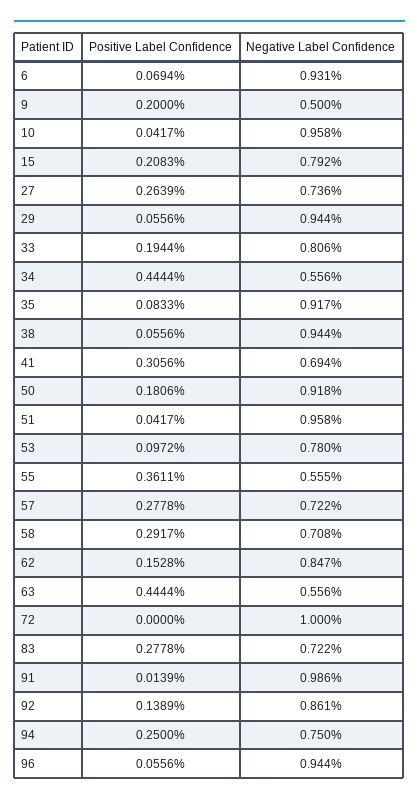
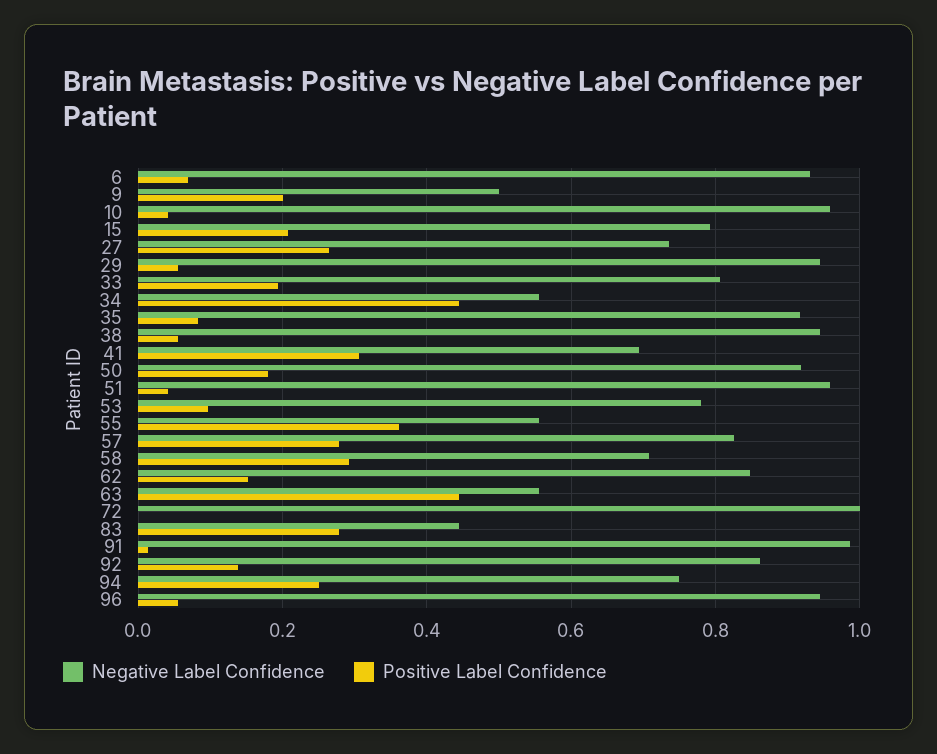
  {
    "Positive Label Confidence": {
      "6": 0.0694,
      "9": 0.2,
      "10": 0.0417,
      "15": 0.2083,
      "27": 0.2639,
      "29": 0.0556,
      "33": 0.1944,
      "34": 0.4444,
      "35": 0.0833,
      "38": 0.0556,
      "41": 0.3056,
      "50": 0.1806,
      "51": 0.0417,
      "53": 0.0972,
      "55": 0.3611,
      "57": 0.2778,
      "58": 0.2917,
      "62": 0.1528,
      "63": 0.4444,
      "72": 0,
      "83": 0.2778,
      "91": 0.0139,
      "92": 0.1389,
      "94": 0.25,
      "96": 0.0556
    },
    "Negative Label Confidence": {
      "6": 0.931,
      "9": 0.5,
      "10": 0.958,
      "15": 0.792,
      "27": 0.736,
      "29": 0.944,
      "33": 0.806,
      "34": 0.556,
      "35": 0.917,
      "38": 0.944,
      "41": 0.694,
      "50": 0.918,
      "51": 0.958,
      "53": 0.78,
      "55": 0.555,
-     "57": 0.722,
+     "57": 0.82,
      "58": 0.708,
      "62": 0.847,
      "63": 0.556,
      "72": 1,
-     "83": 0.722,
+     "83": 0.44,
      "91": 0.986,
      "92": 0.861,
      "94": 0.75,
      "96": 0.944
    }
  }

